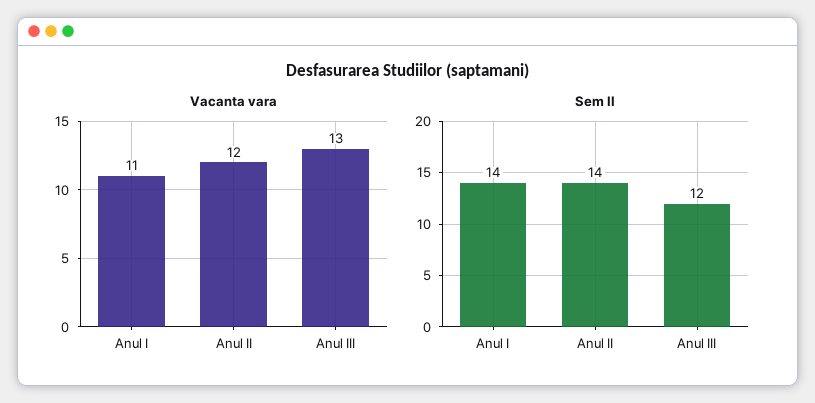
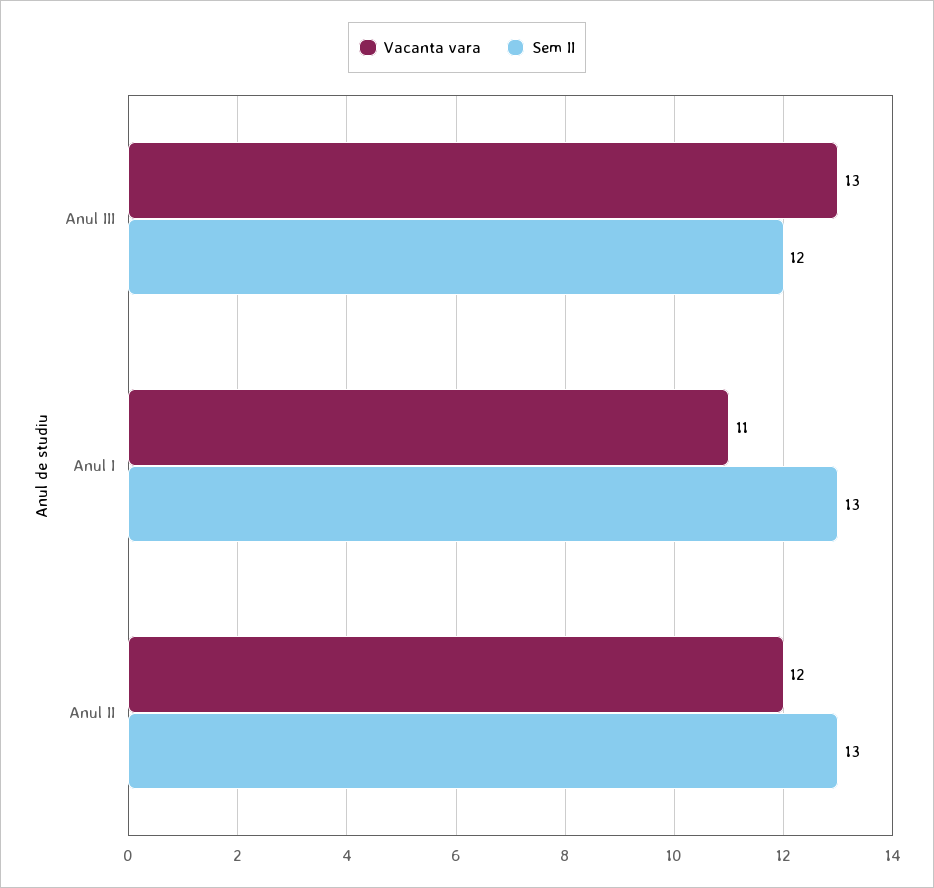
  {
    "Vacanta vara": {
      "Anul I": 11,
      "Anul II": 12,
      "Anul III": 13
    },
    "Sem II": {
-     "Anul I": 14,
+     "Anul I": 13,
-     "Anul II": 14,
+     "Anul II": 13,
      "Anul III": 12
    }
  }

